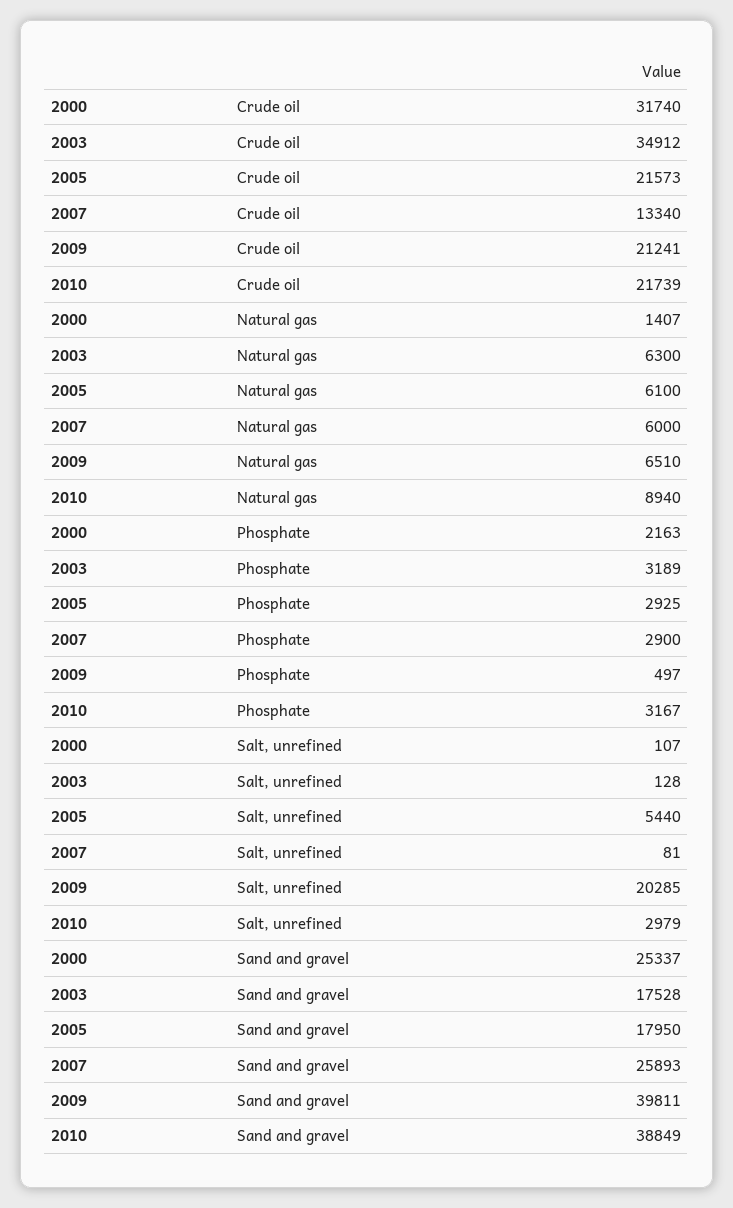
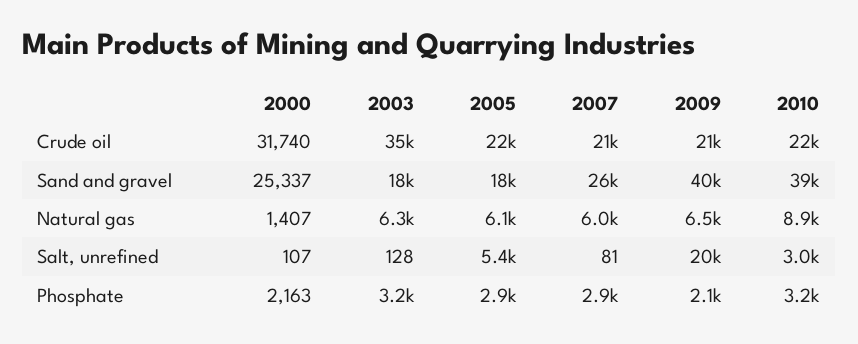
  {
    "2000": {
      "Crude oil": 31740,
      "Natural gas": 1407,
      "Phosphate": 2163,
      "Salt, unrefined": 107,
      "Sand and gravel": 25337
    },
    "2003": {
      "Crude oil": 34912,
      "Natural gas": 6300,
      "Phosphate": 3189,
      "Salt, unrefined": 128,
      "Sand and gravel": 17528
    },
    "2005": {
      "Crude oil": 21573,
      "Natural gas": 6100,
      "Phosphate": 2925,
      "Salt, unrefined": 5440,
      "Sand and gravel": 17950
    },
    "2007": {
-     "Crude oil": 13340,
+     "Crude oil": 21000,
      "Natural gas": 6000,
      "Phosphate": 2900,
      "Salt, unrefined": 81,
      "Sand and gravel": 25893
    },
    "2009": {
      "Crude oil": 21241,
      "Natural gas": 6510,
-     "Phosphate": 497,
+     "Phosphate": 2100,
      "Salt, unrefined": 20285,
      "Sand and gravel": 39811
    },
    "2010": {
      "Crude oil": 21739,
      "Natural gas": 8940,
      "Phosphate": 3167,
      "Salt, unrefined": 2979,
      "Sand and gravel": 38849
    }
  }

